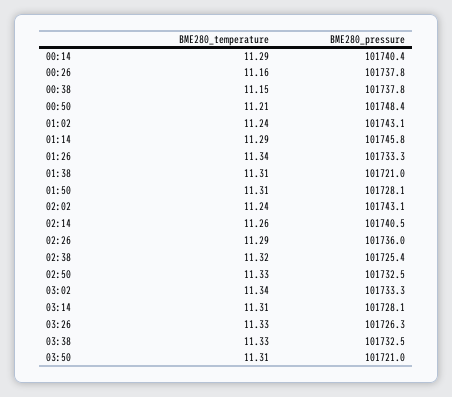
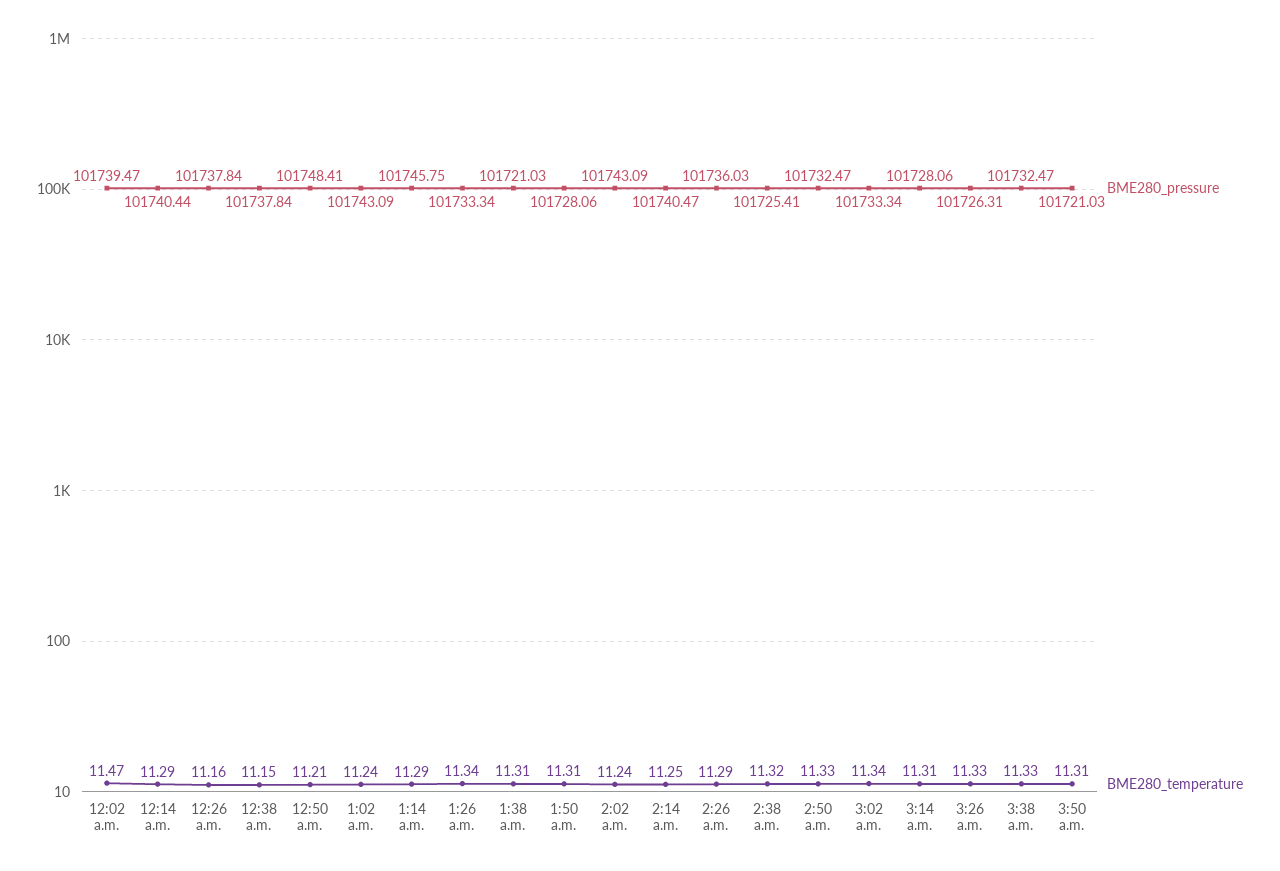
  {
    "BME280_temperature": {
      "00:14": 11.29,
      "00:26": 11.16,
      "00:38": 11.15,
      "00:50": 11.21,
      "01:02": 11.24,
      "01:14": 11.29,
      "01:26": 11.34,
      "01:38": 11.31,
      "01:50": 11.31,
      "02:02": 11.24,
-     "02:14": 11.26,
+     "02:14": 11.25,
      "02:26": 11.29,
      "02:38": 11.32,
      "02:50": 11.33,
      "03:02": 11.34,
      "03:14": 11.31,
      "03:26": 11.33,
      "03:38": 11.33,
-     "03:50": 11.31
+     "03:50": 11.31,
+     "12:02 a.m.": 11.47
    },
    "BME280_pressure": {
      "00:14": 101740.44,
      "00:26": 101737.84,
      "00:38": 101737.84,
      "00:50": 101748.41,
      "01:02": 101743.09,
      "01:14": 101745.75,
      "01:26": 101733.34,
      "01:38": 101721.03,
      "01:50": 101728.06,
      "02:02": 101743.09,
      "02:14": 101740.47,
      "02:26": 101736.03,
      "02:38": 101725.41,
      "02:50": 101732.47,
      "03:02": 101733.34,
      "03:14": 101728.06,
      "03:26": 101726.31,
      "03:38": 101732.47,
-     "03:50": 101721.03
+     "03:50": 101721.03,
+     "12:02 a.m.": 101739.47
    }
  }

